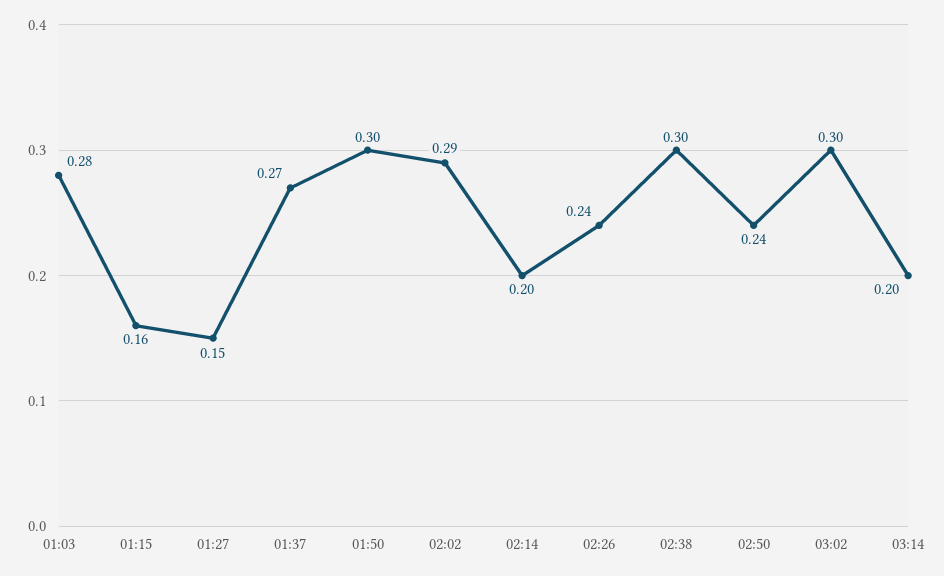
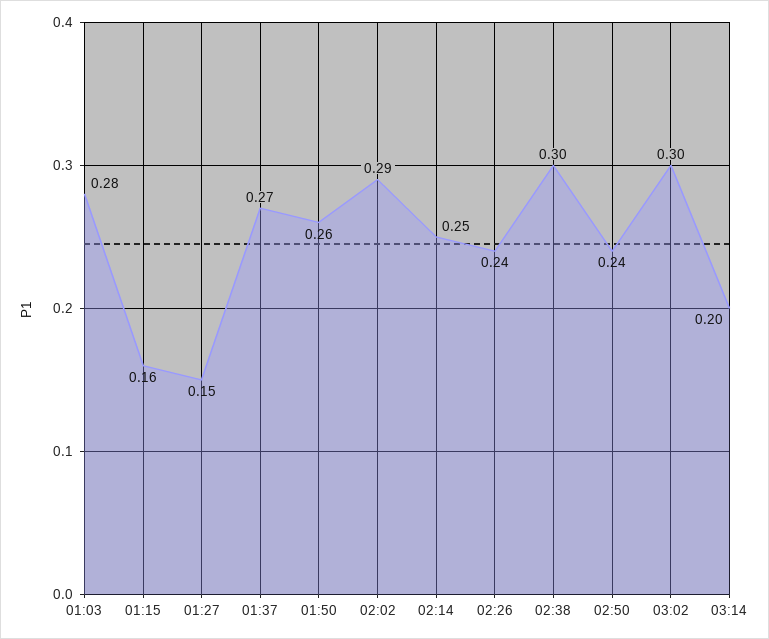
  {
    "01:03": 0.28,
    "01:15": 0.16,
    "01:27": 0.15,
    "01:37": 0.27,
-   "01:50": 0.3,
+   "01:50": 0.26,
    "02:02": 0.29,
-   "02:14": 0.2,
+   "02:14": 0.25,
    "02:26": 0.24,
    "02:38": 0.3,
    "02:50": 0.24,
    "03:02": 0.3,
    "03:14": 0.2
  }

